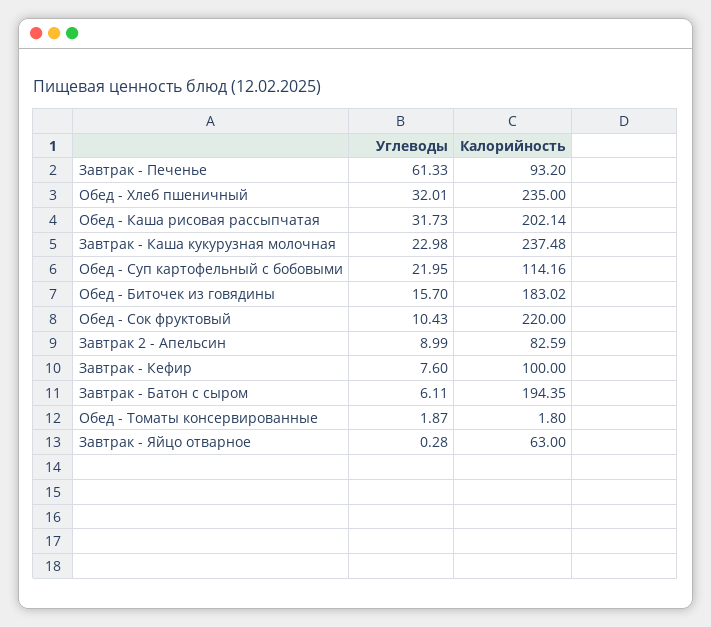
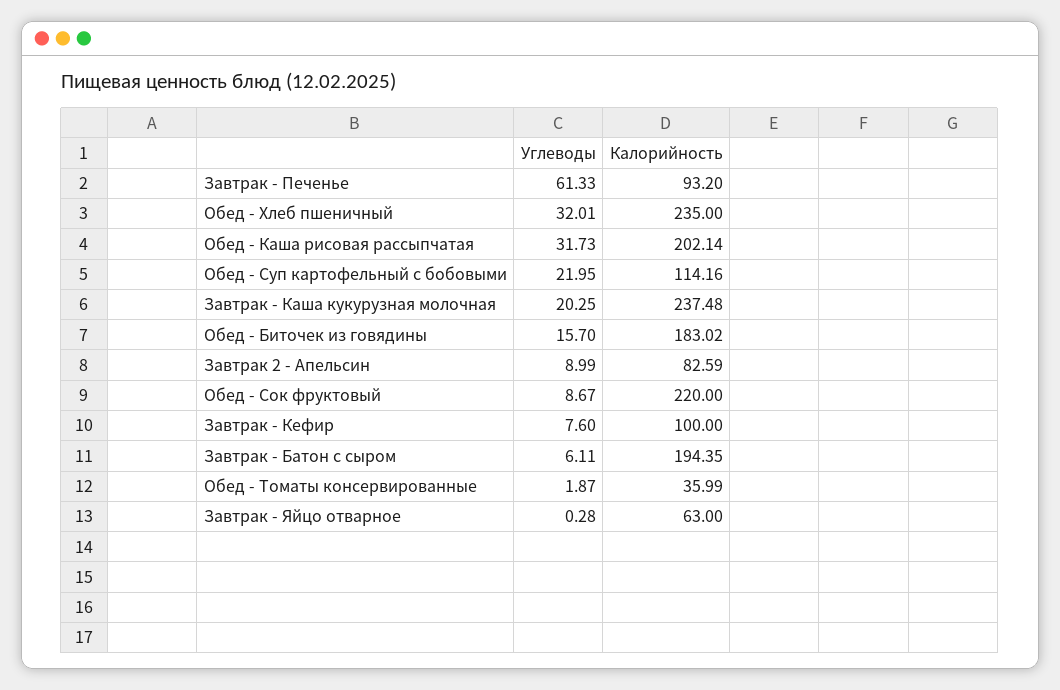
  {
    "Углеводы": {
      "Завтрак - Печенье": 61.33,
      "Обед - Хлеб пшеничный": 32.01,
      "Обед - Каша рисовая рассыпчатая": 31.73,
-     "Завтрак - Каша кукурузная молочная": 22.98,
+     "Завтрак - Каша кукурузная молочная": 20.25,
      "Обед - Суп картофельный с бобовыми": 21.95,
      "Обед - Биточек из говядины": 15.7,
-     "Обед - Сок фруктовый": 10.43,
+     "Обед - Сок фруктовый": 8.67,
      "Завтрак 2 - Апельсин": 8.99,
      "Завтрак - Кефир": 7.6,
      "Завтрак - Батон с сыром": 6.11,
      "Обед - Томаты консервированные": 1.87,
      "Завтрак - Яйцо отварное": 0.28
    },
    "Калорийность": {
      "Завтрак - Печенье": 93.2,
      "Обед - Хлеб пшеничный": 235,
      "Обед - Каша рисовая рассыпчатая": 202.14,
      "Завтрак - Каша кукурузная молочная": 237.48,
      "Обед - Суп картофельный с бобовыми": 114.16,
      "Обед - Биточек из говядины": 183.02,
      "Обед - Сок фруктовый": 220,
      "Завтрак 2 - Апельсин": 82.59,
      "Завтрак - Кефир": 100,
      "Завтрак - Батон с сыром": 194.35,
-     "Обед - Томаты консервированные": 1.8,
+     "Обед - Томаты консервированные": 35.99,
      "Завтрак - Яйцо отварное": 63
    }
  }

